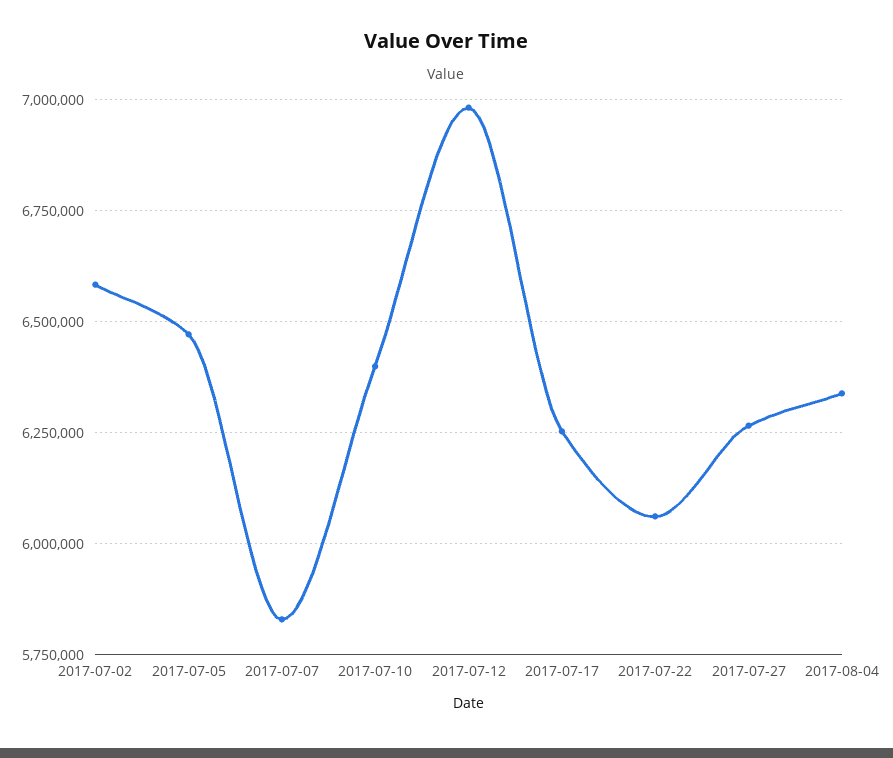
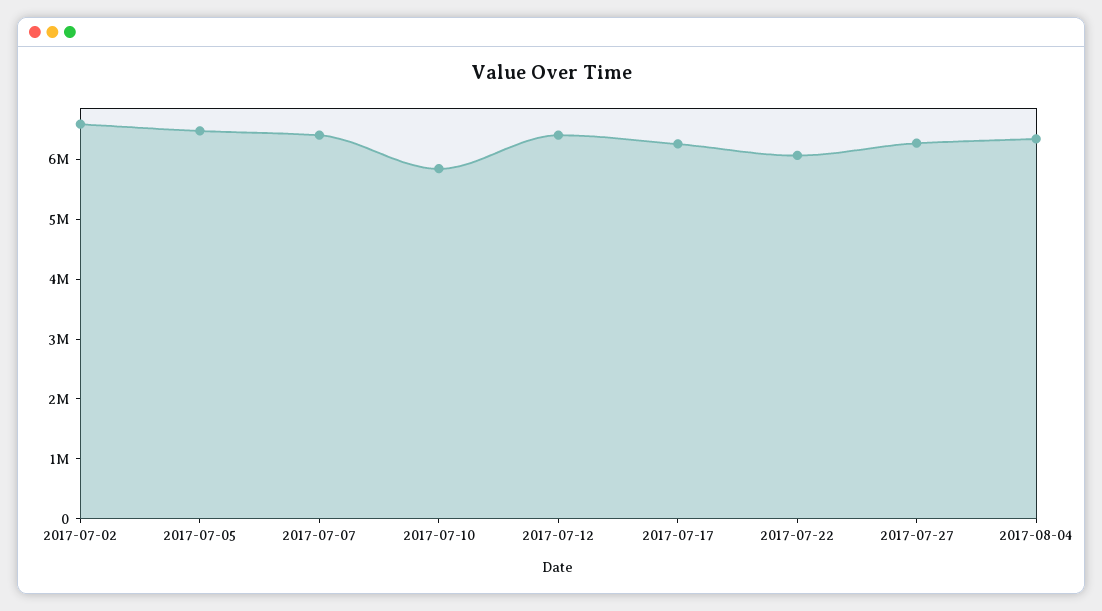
  {
    "2017-07-02": 6575000,
    "2017-07-05": 6475000,
-   "2017-07-07": 5825000,
+   "2017-07-07": 6400000,
-   "2017-07-10": 6400000,
+   "2017-07-10": 5800000,
-   "2017-07-12": 6975000,
+   "2017-07-12": 6400000,
    "2017-07-17": 6250000,
    "2017-07-22": 6050000,
    "2017-07-27": 6275000,
    "2017-08-04": 6350000
  }

